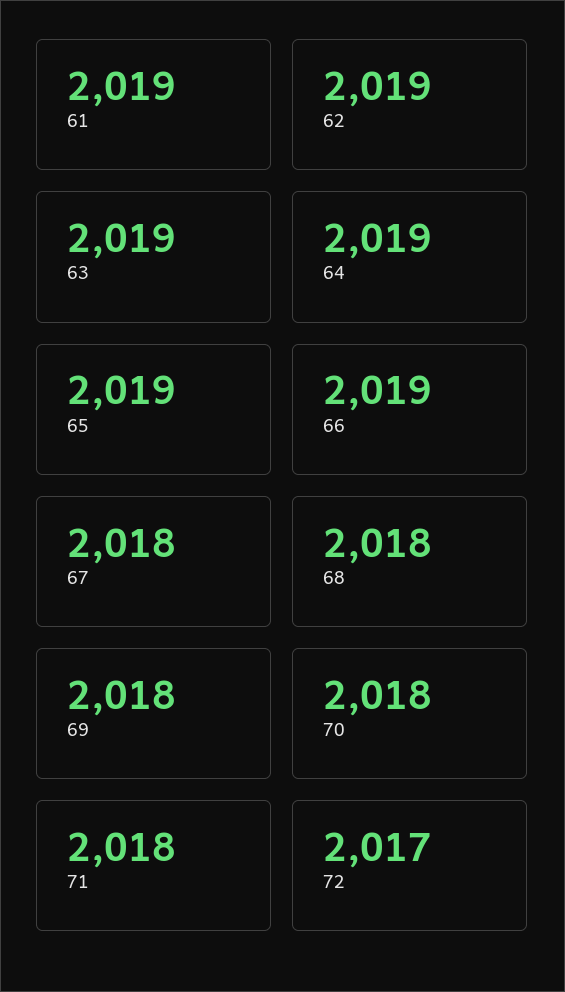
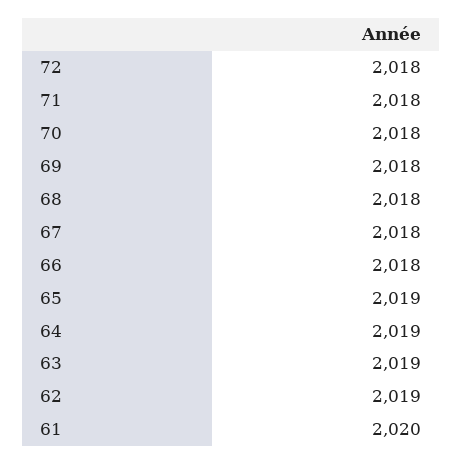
  {
-   "61": 2019,
+   "61": 2020,
    "62": 2019,
    "63": 2019,
    "64": 2019,
    "65": 2019,
-   "66": 2019,
+   "66": 2018,
    "67": 2018,
    "68": 2018,
    "69": 2018,
    "70": 2018,
    "71": 2018,
-   "72": 2017
+   "72": 2018
  }

